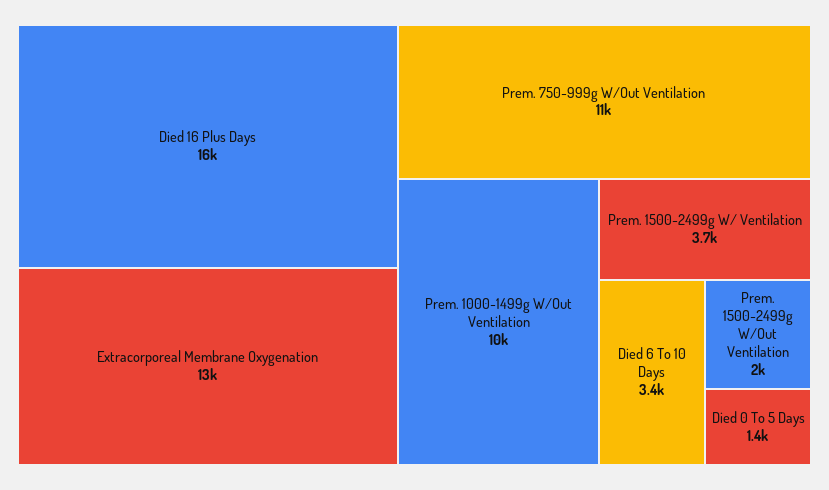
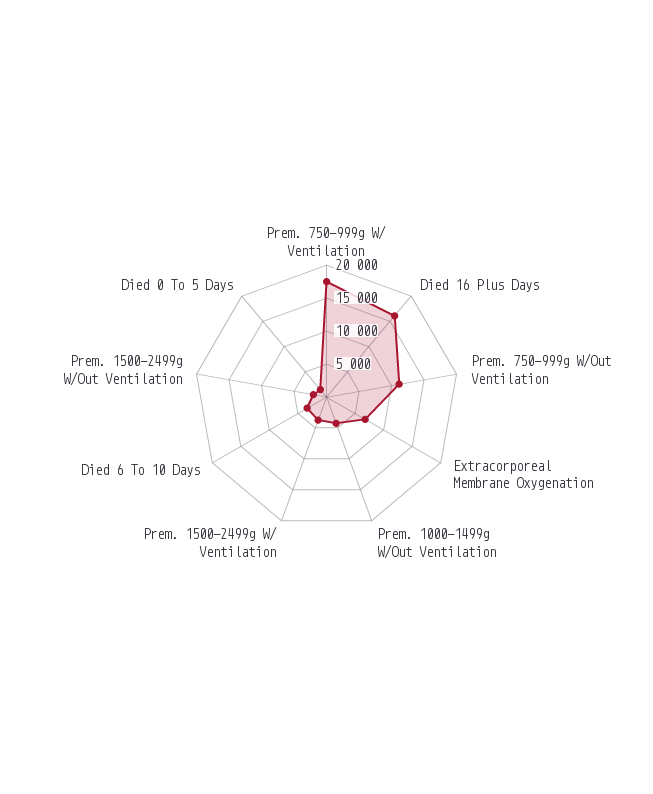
  {
    "Died 16 Plus Days": 16000,
-   "Extracorporeal Membrane Oxygenation": 13000,
+   "Extracorporeal Membrane Oxygenation": 7500,
    "Prem. 750-999g W/Out Ventilation": 11000,
-   "Prem. 1000-1499g W/Out Ventilation": 10000,
+   "Prem. 1000-1499g W/Out Ventilation": 5000,
    "Prem. 1500-2499g W/ Ventilation": 3700,
    "Died 6 To 10 Days": 3400,
    "Prem. 1500-2499g W/Out Ventilation": 2000,
-   "Died 0 To 5 Days": 1400
+   "Died 0 To 5 Days": 1400,
+   "Prem. 750-999g W/ Ventilation": 17500
  }

